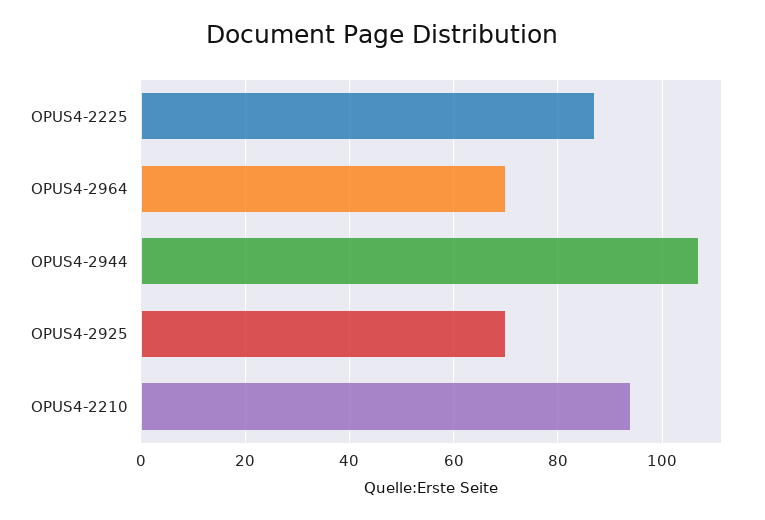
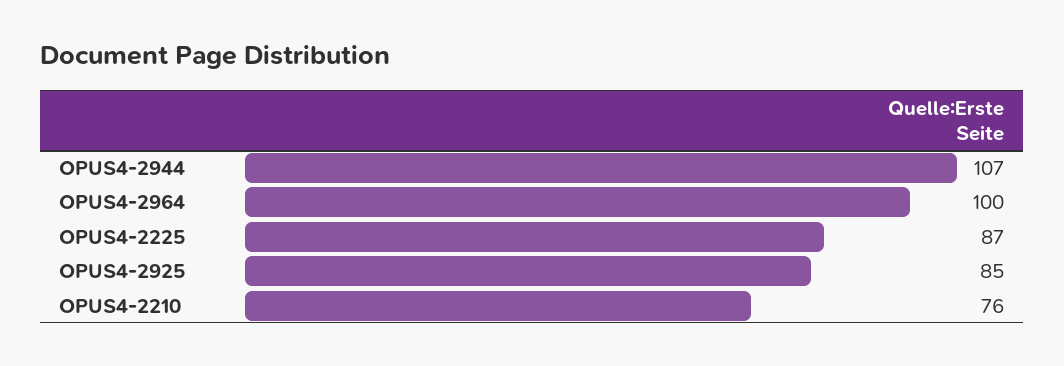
  {
    "OPUS4-2225": 87,
-   "OPUS4-2964": 70,
+   "OPUS4-2964": 100,
    "OPUS4-2944": 107,
-   "OPUS4-2925": 70,
+   "OPUS4-2925": 85,
-   "OPUS4-2210": 95
+   "OPUS4-2210": 76
  }

